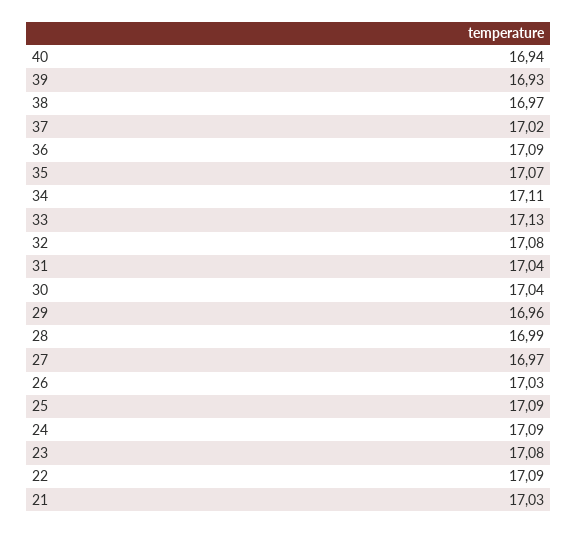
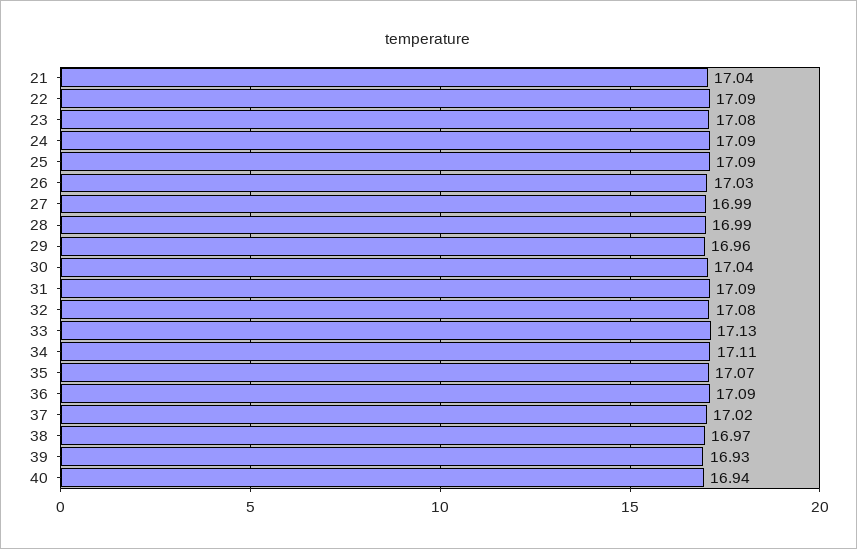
  {
    "40": 16.94,
    "39": 16.93,
    "38": 16.97,
    "37": 17.02,
    "36": 17.09,
    "35": 17.07,
    "34": 17.11,
    "33": 17.13,
    "32": 17.08,
-   "31": 17.04,
+   "31": 17.09,
    "30": 17.04,
    "29": 16.96,
    "28": 16.99,
-   "27": 16.97,
+   "27": 16.99,
    "26": 17.03,
    "25": 17.09,
    "24": 17.09,
    "23": 17.08,
    "22": 17.09,
-   "21": 17.03
+   "21": 17.04
  }

